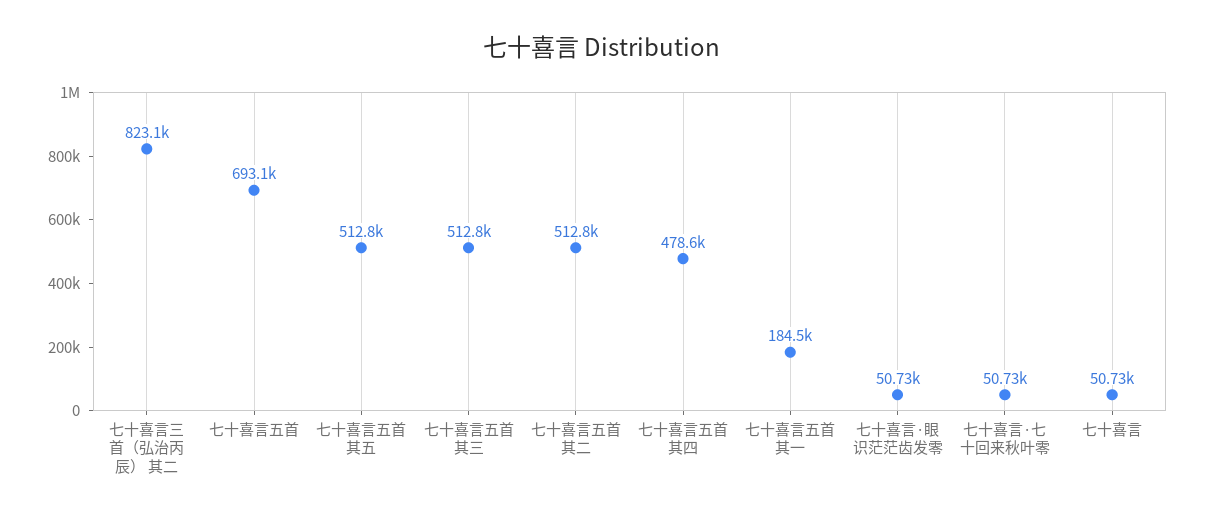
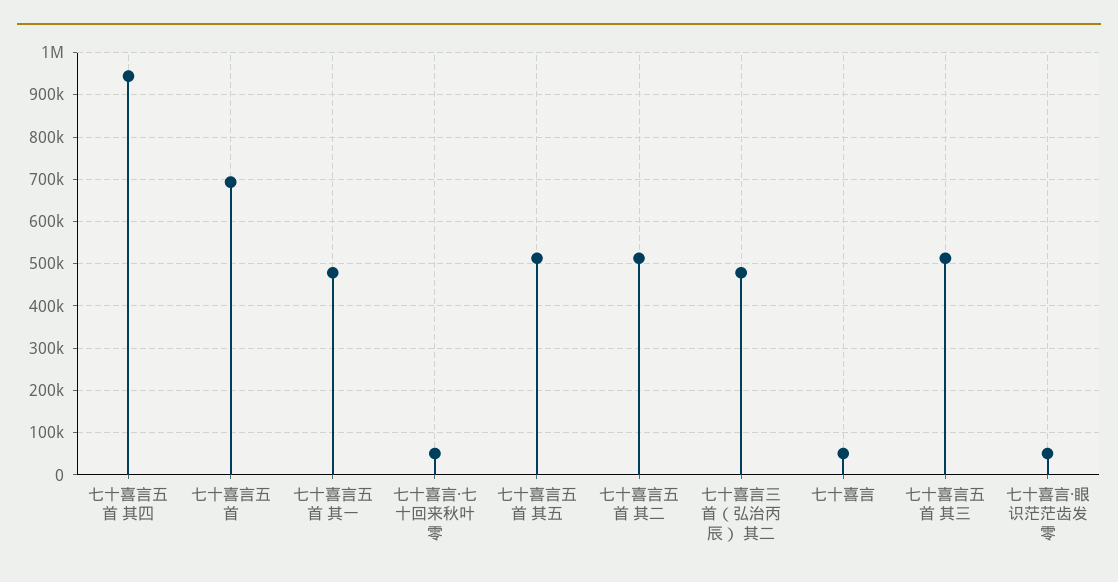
  {
-   "七十喜言三首（弘治丙辰） 其二": 823100,
+   "七十喜言三首（弘治丙辰） 其二": 480000,
    "七十喜言五首": 693100,
    "七十喜言五首 其五": 512800,
    "七十喜言五首 其三": 512800,
    "七十喜言五首 其二": 512800,
-   "七十喜言五首 其四": 478600,
+   "七十喜言五首 其四": 940000,
-   "七十喜言五首 其一": 184500,
+   "七十喜言五首 其一": 480000,
    "七十喜言·眼识茫茫齿发零": 50730,
    "七十喜言·七十回来秋叶零": 50730,
    "七十喜言": 50730
  }

